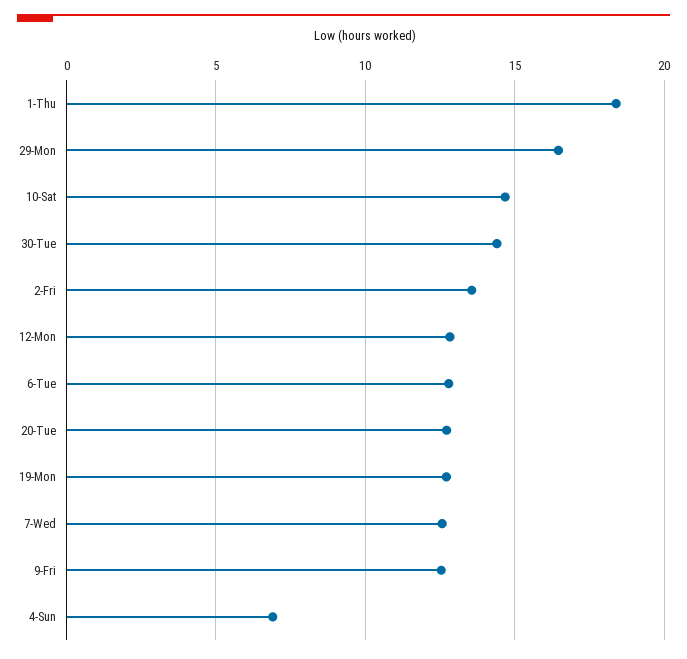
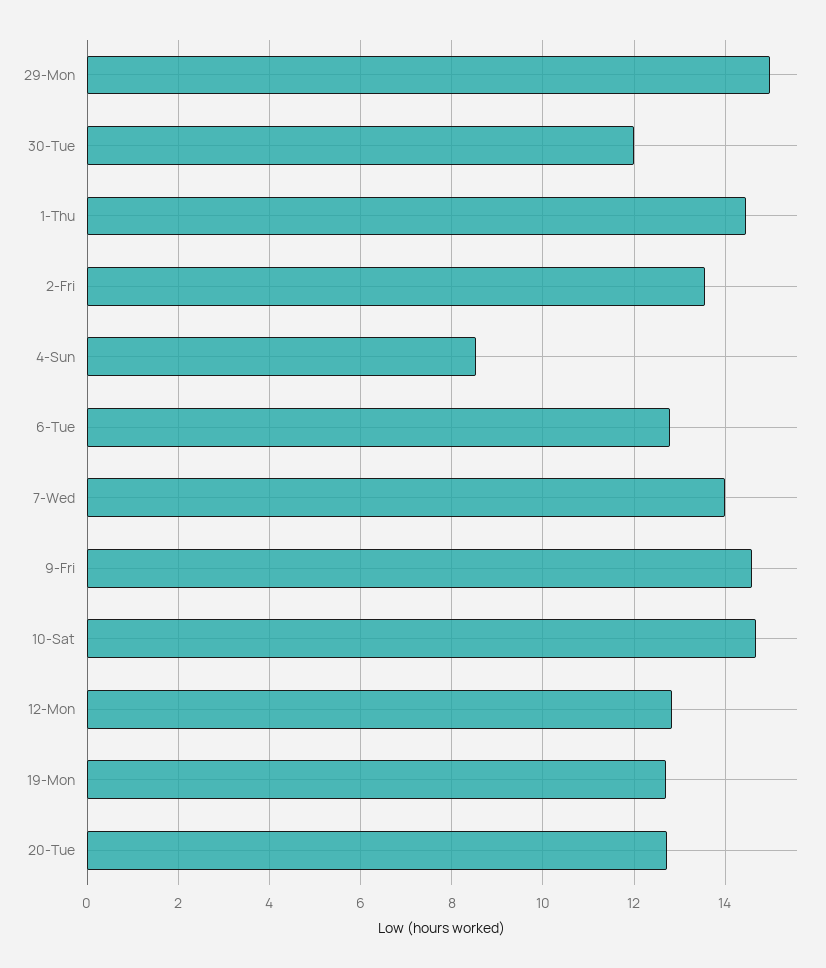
  {
-   "1-Thu": 18.5,
+   "1-Thu": 14.4,
-   "29-Mon": 16.5,
+   "29-Mon": 15,
    "10-Sat": 14.6,
-   "30-Tue": 14.5,
+   "30-Tue": 12,
    "2-Fri": 13.6,
    "12-Mon": 12.8,
    "6-Tue": 12.8,
    "20-Tue": 12.8,
    "19-Mon": 12.8,
-   "7-Wed": 12.5,
+   "7-Wed": 14,
-   "9-Fri": 12.5,
+   "9-Fri": 14.6,
-   "4-Sun": 7
+   "4-Sun": 8.6
  }

